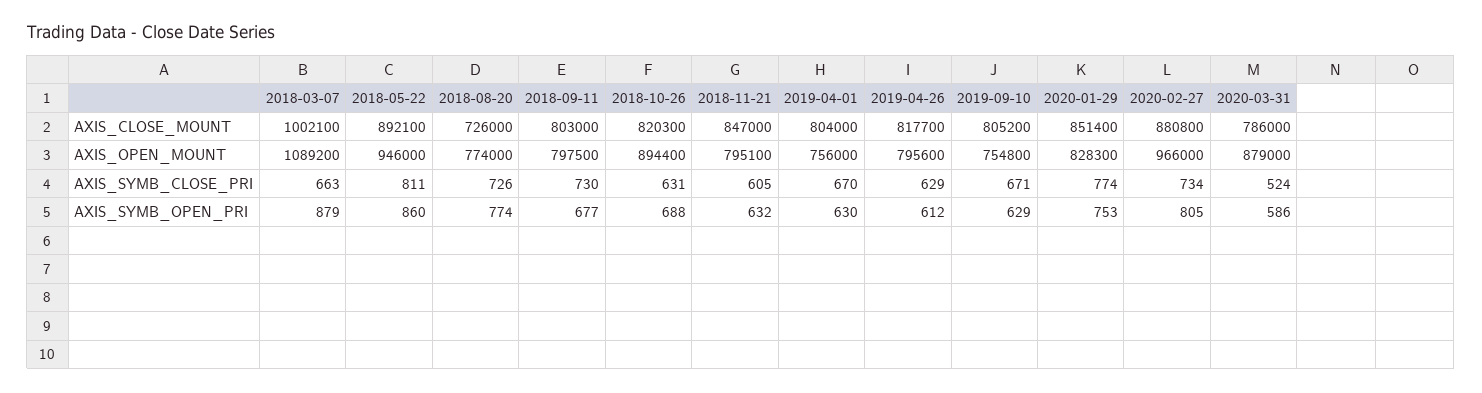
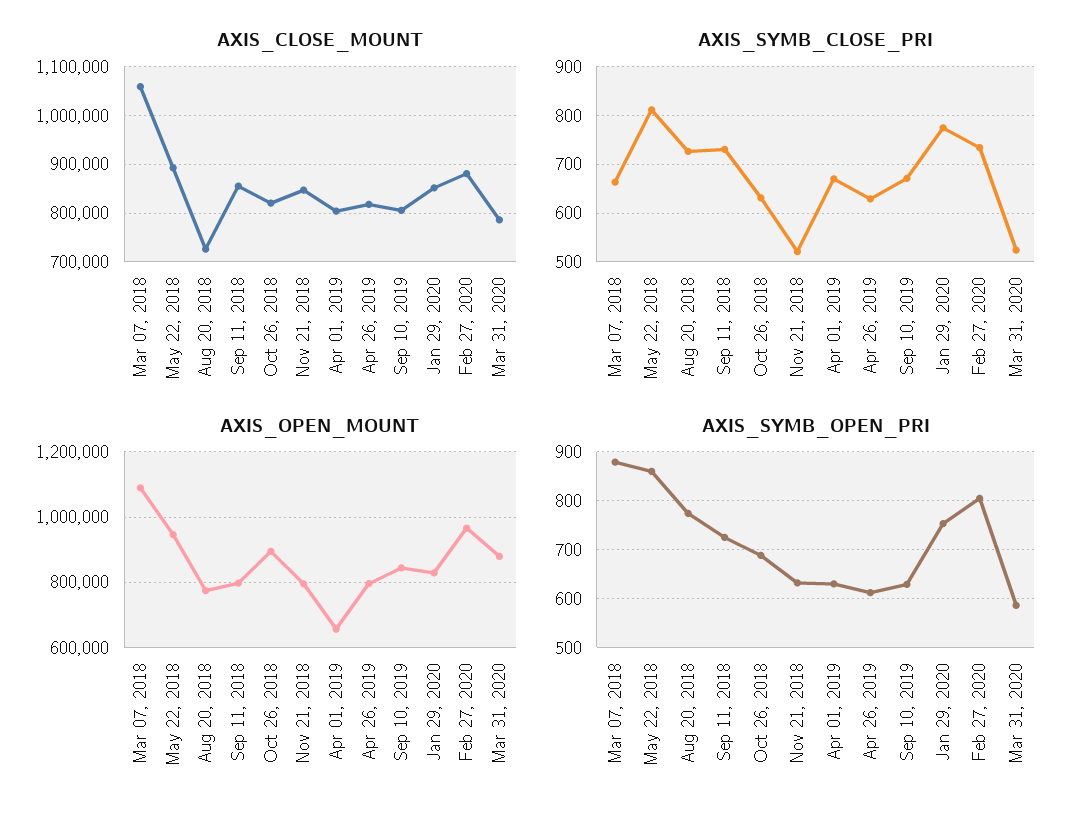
  {
    "AXIS_CLOSE_MOUNT": {
-     "2018-03-07": 1002100,
+     "2018-03-07": 1060000,
      "2018-05-22": 892100,
      "2018-08-20": 726000,
-     "2018-09-11": 803000,
+     "2018-09-11": 860000,
      "2018-10-26": 820300,
      "2018-11-21": 847000,
      "2019-04-01": 804000,
      "2019-04-26": 817700,
      "2019-09-10": 805200,
      "2020-01-29": 851400,
      "2020-02-27": 880800,
      "2020-03-31": 786000
    },
    "AXIS_OPEN_MOUNT": {
      "2018-03-07": 1089200,
      "2018-05-22": 946000,
      "2018-08-20": 774000,
      "2018-09-11": 797500,
      "2018-10-26": 894400,
      "2018-11-21": 795100,
-     "2019-04-01": 756000,
+     "2019-04-01": 660000,
      "2019-04-26": 795600,
-     "2019-09-10": 754800,
+     "2019-09-10": 840000,
      "2020-01-29": 828300,
      "2020-02-27": 966000,
      "2020-03-31": 879000
    },
    "AXIS_SYMB_CLOSE_PRI": {
      "2018-03-07": 663,
      "2018-05-22": 811,
      "2018-08-20": 726,
      "2018-09-11": 730,
      "2018-10-26": 631,
-     "2018-11-21": 605,
+     "2018-11-21": 520,
      "2019-04-01": 670,
      "2019-04-26": 629,
      "2019-09-10": 671,
      "2020-01-29": 774,
      "2020-02-27": 734,
      "2020-03-31": 524
    },
    "AXIS_SYMB_OPEN_PRI": {
      "2018-03-07": 879,
      "2018-05-22": 860,
      "2018-08-20": 774,
-     "2018-09-11": 677,
+     "2018-09-11": 720,
      "2018-10-26": 688,
      "2018-11-21": 632,
      "2019-04-01": 630,
      "2019-04-26": 612,
      "2019-09-10": 629,
      "2020-01-29": 753,
      "2020-02-27": 805,
      "2020-03-31": 586
    }
  }

